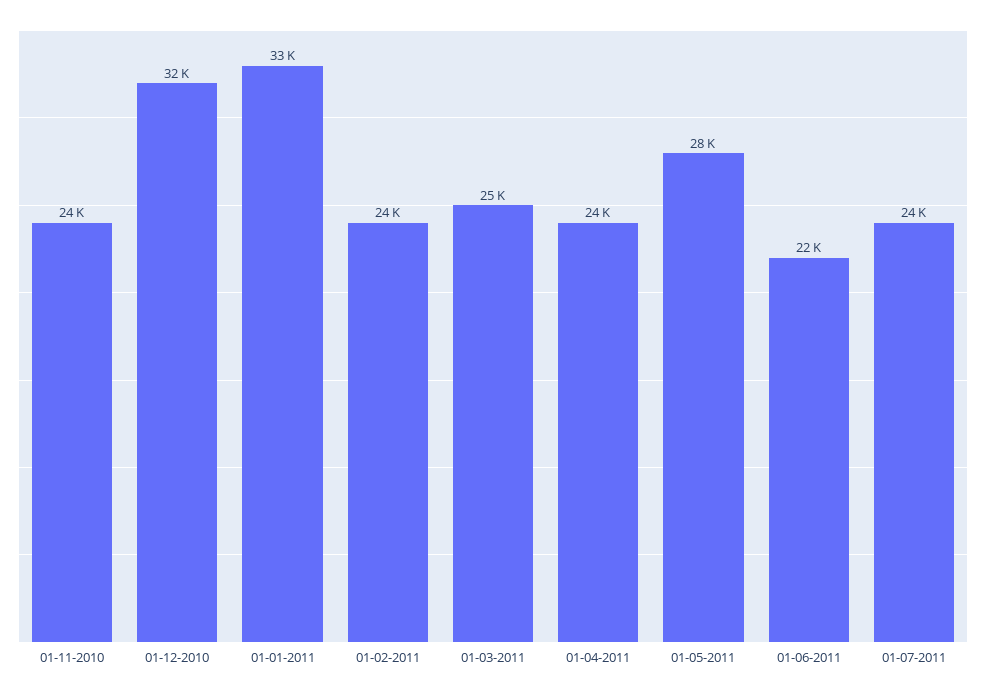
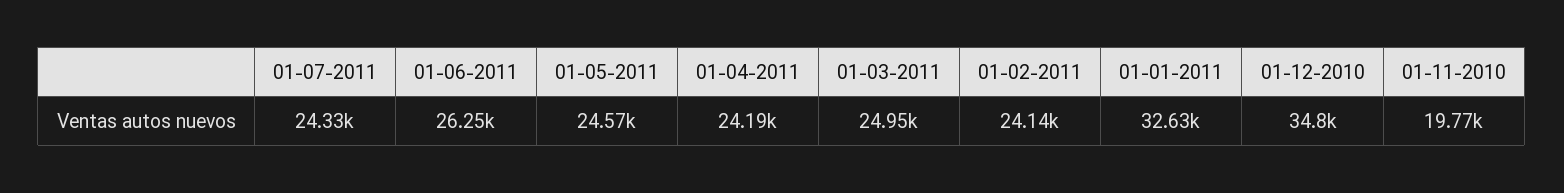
  {
-   "01-11-2010": 24000,
+   "01-11-2010": 19770,
-   "01-12-2010": 32000,
+   "01-12-2010": 34800,
    "01-01-2011": 32630,
    "01-02-2011": 24140,
    "01-03-2011": 24950,
    "01-04-2011": 24190,
-   "01-05-2011": 28000,
+   "01-05-2011": 24570,
-   "01-06-2011": 22000,
+   "01-06-2011": 26250,
    "01-07-2011": 24330
  }

